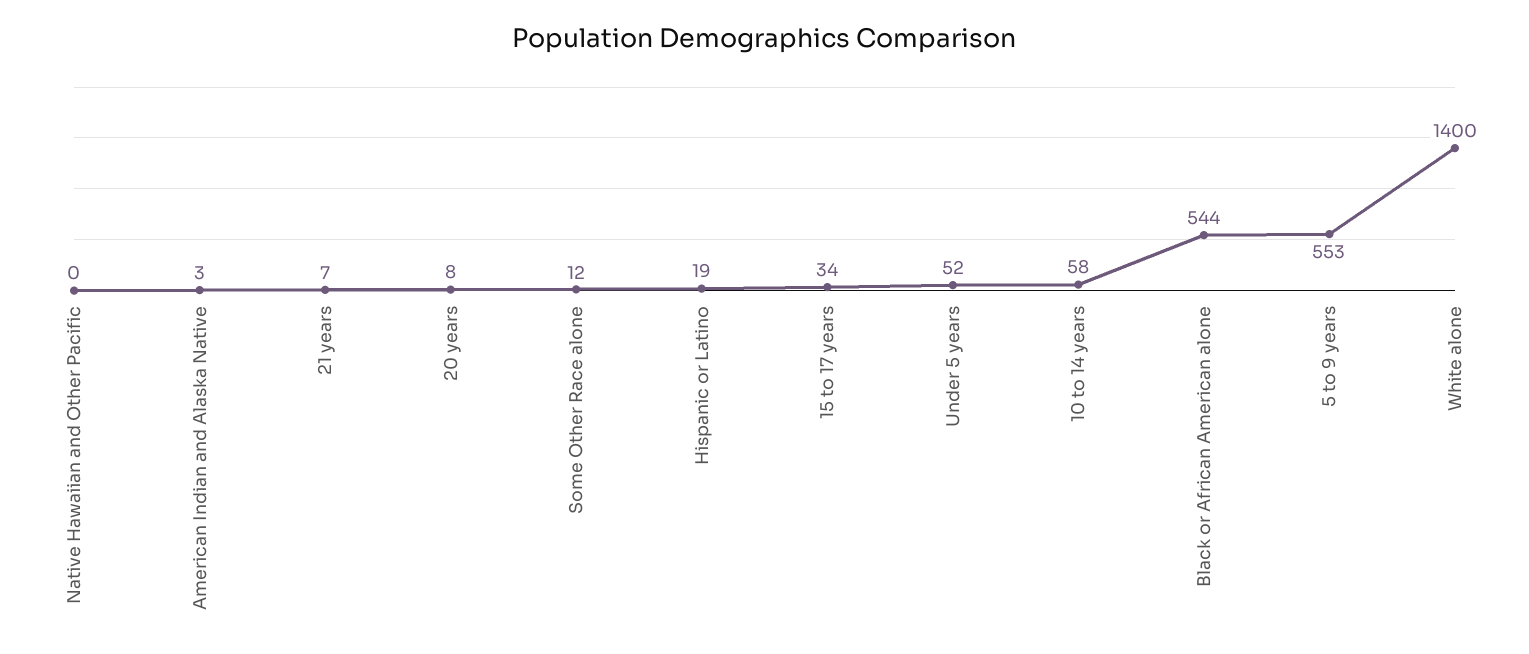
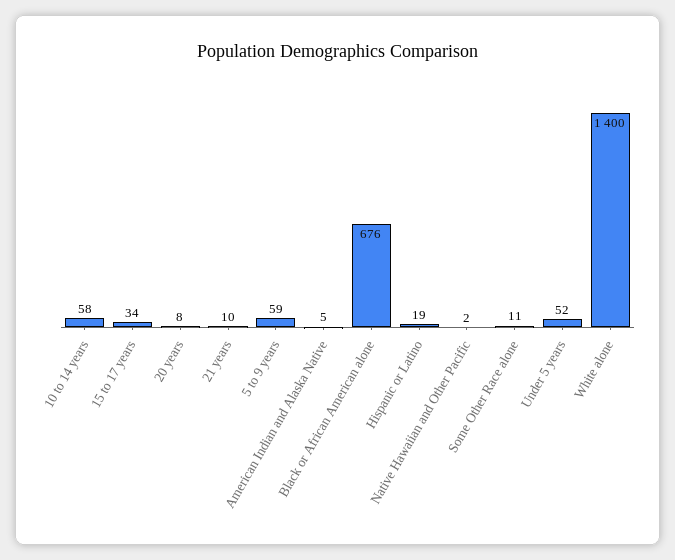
  {
-   "Native Hawaiian and Other Pacific": 0,
+   "Native Hawaiian and Other Pacific": 2,
-   "American Indian and Alaska Native": 3,
+   "American Indian and Alaska Native": 5,
-   "21 years": 7,
+   "21 years": 10,
    "20 years": 8,
-   "Some Other Race alone": 12,
+   "Some Other Race alone": 11,
    "Hispanic or Latino": 19,
    "15 to 17 years": 34,
    "Under 5 years": 52,
    "10 to 14 years": 58,
-   "Black or African American alone": 544,
+   "Black or African American alone": 676,
-   "5 to 9 years": 553,
+   "5 to 9 years": 59,
    "White alone": 1400
  }

